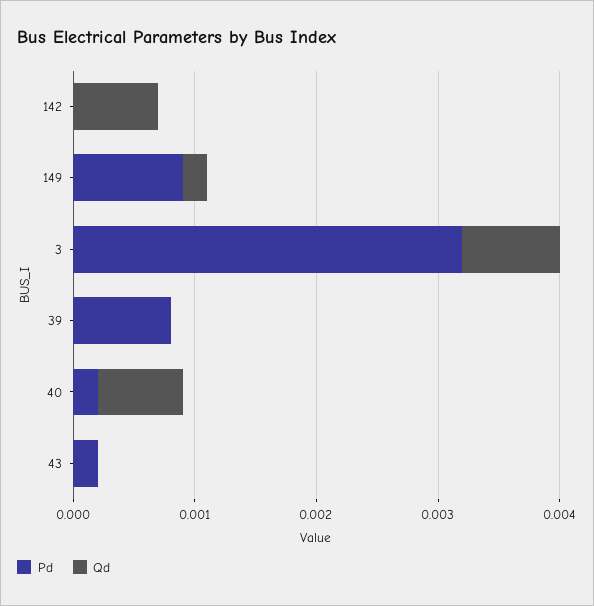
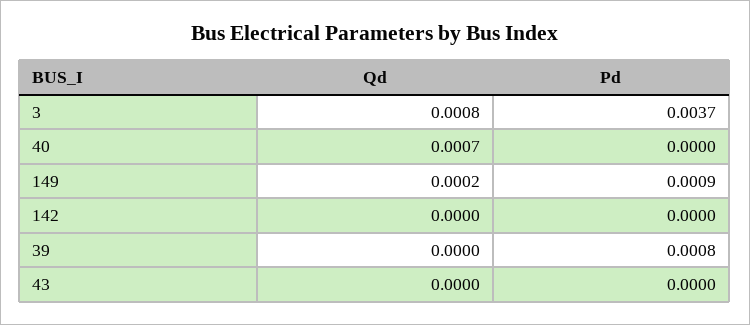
  {
    "Pd": {
      "142": 0,
      "149": 0.0009,
-     "3": 0.0032,
+     "3": 0.0037,
      "39": 0.0008,
-     "40": 0.0002,
+     "40": 0,
-     "43": 0.0002
+     "43": 0
    },
    "Qd": {
-     "142": 0.0007,
+     "142": 0,
      "149": 0.0002,
      "3": 0.0008,
      "39": 0,
      "40": 0.0007,
      "43": 0
    }
  }

